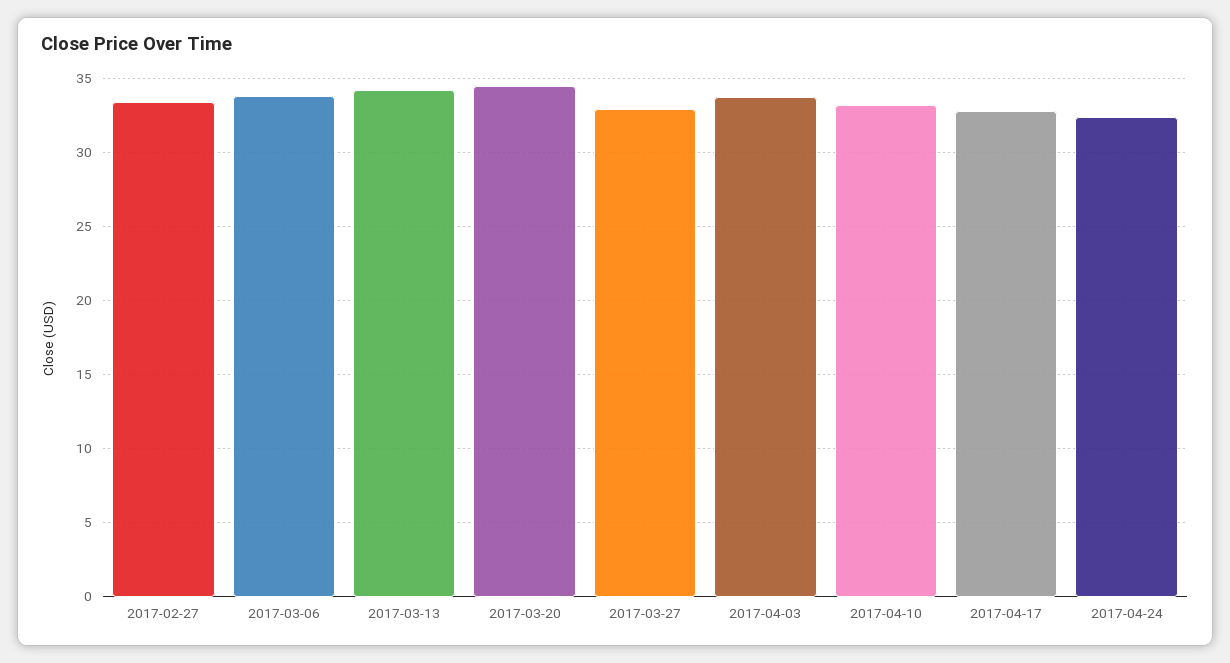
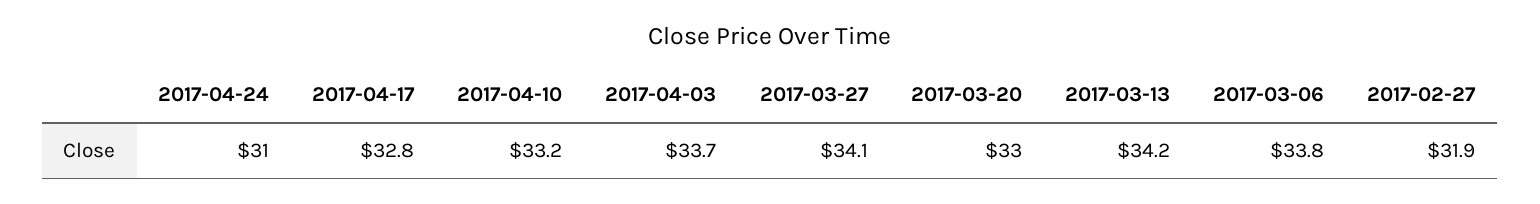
  {
-   "2017-02-27": 33.5,
+   "2017-02-27": 31.9,
    "2017-03-06": 33.8,
    "2017-03-13": 34.2,
-   "2017-03-20": 34.5,
+   "2017-03-20": 33,
-   "2017-03-27": 33,
+   "2017-03-27": 34.1,
    "2017-04-03": 33.7,
    "2017-04-10": 33.2,
    "2017-04-17": 32.8,
-   "2017-04-24": 32.5
+   "2017-04-24": 31
  }

